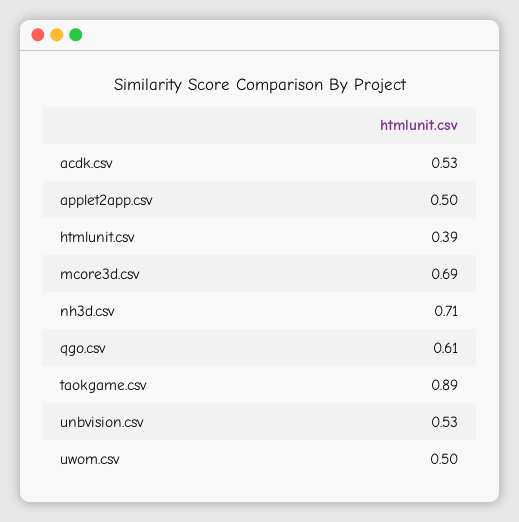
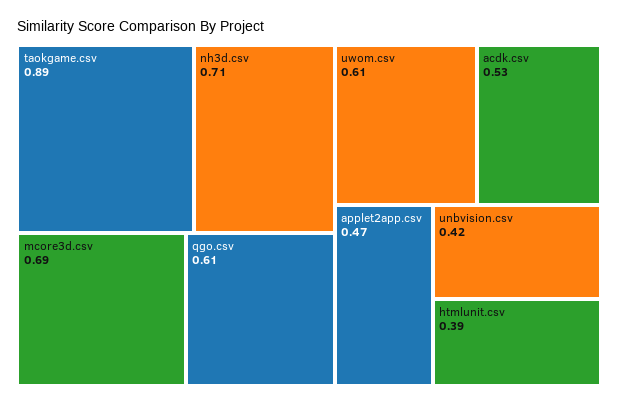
  {
    "acdk.csv": 0.53,
-   "applet2app.csv": 0.5,
+   "applet2app.csv": 0.47,
    "htmlunit.csv": 0.39,
    "mcore3d.csv": 0.69,
    "nh3d.csv": 0.71,
    "qgo.csv": 0.61,
    "taokgame.csv": 0.89,
-   "unbvision.csv": 0.53,
+   "unbvision.csv": 0.42,
-   "uwom.csv": 0.5
+   "uwom.csv": 0.61
  }

